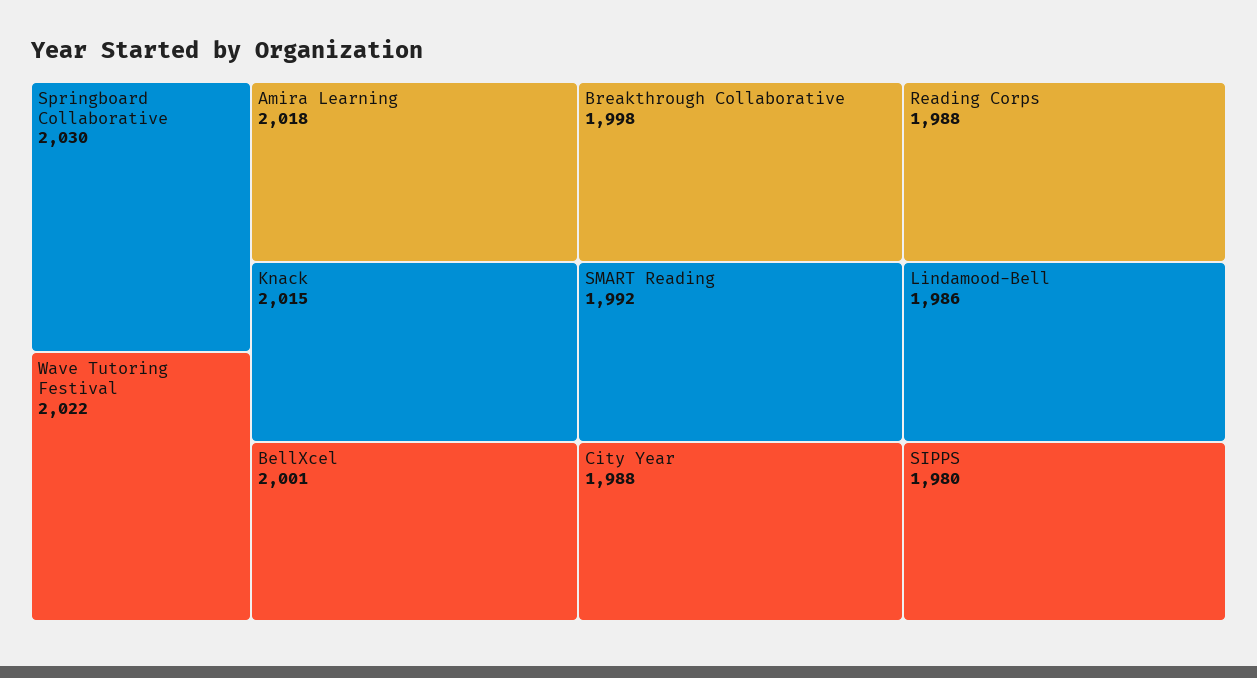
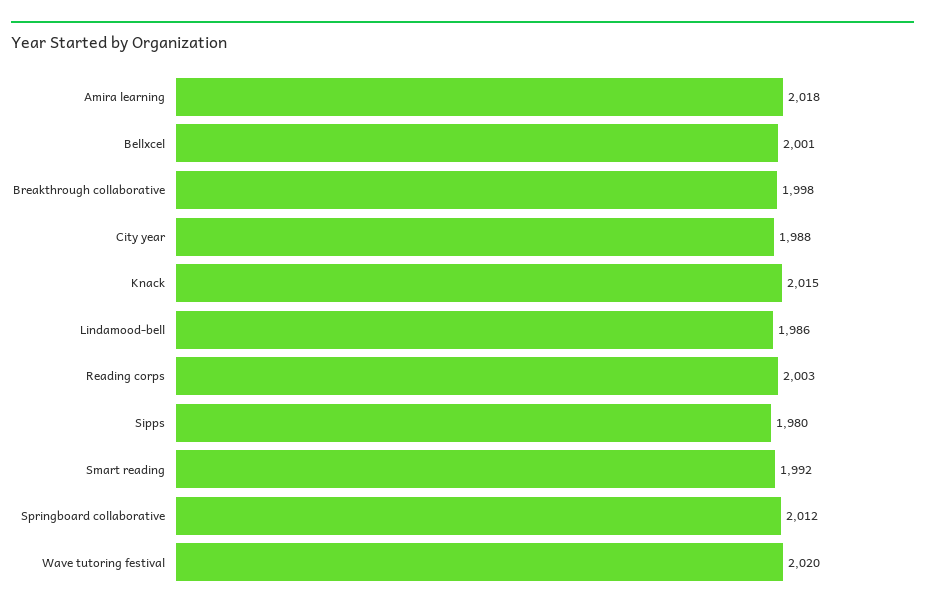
  {
-   "Springboard Collaborative": 2030,
+   "Springboard Collaborative": 2012,
-   "Wave Tutoring Festival": 2022,
+   "Wave Tutoring Festival": 2020,
    "Amira Learning": 2018,
    "Knack": 2015,
    "BellXcel": 2001,
    "Breakthrough Collaborative": 1998,
    "SMART Reading": 1992,
    "City Year": 1988,
-   "Reading Corps": 1988,
+   "Reading Corps": 2003,
    "Lindamood-Bell": 1986,
    "SIPPS": 1980
  }

